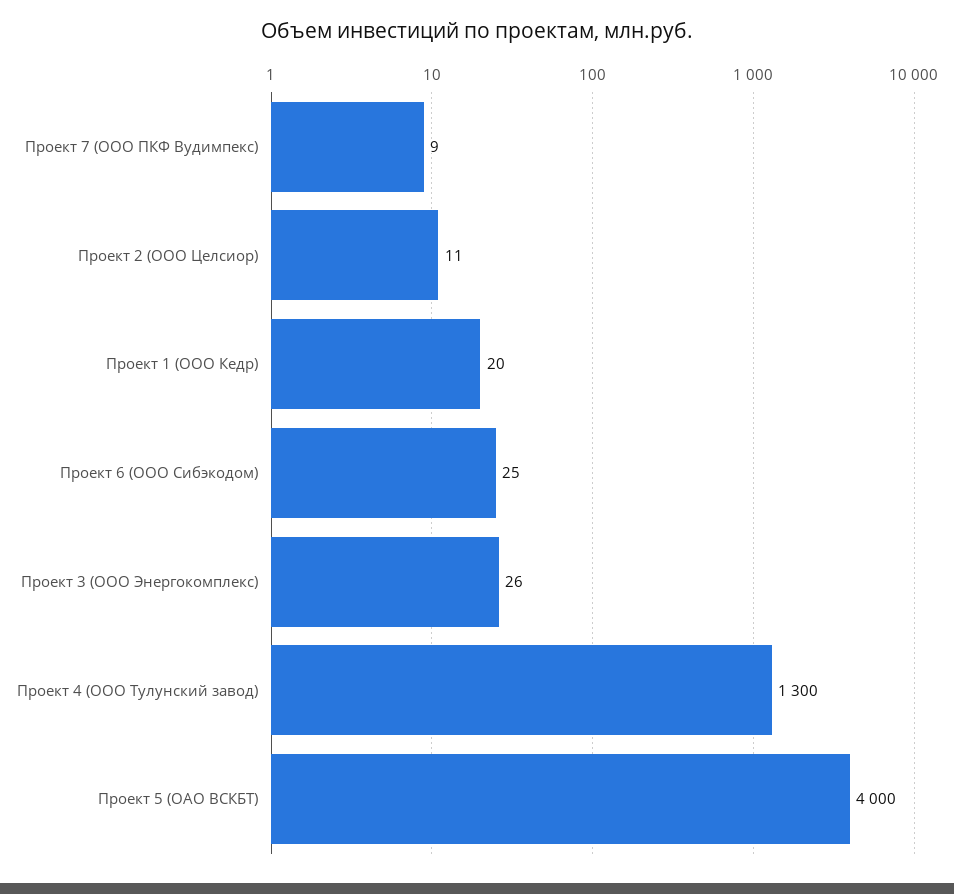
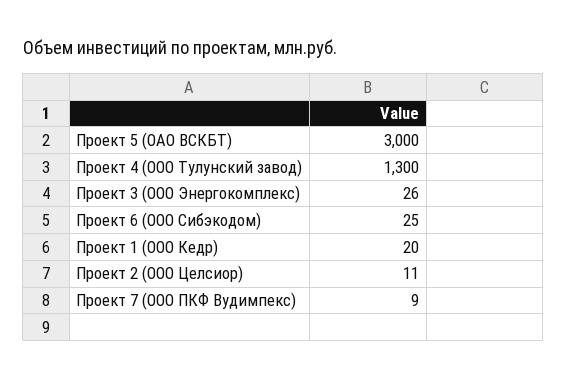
  {
    "Проект 7 (ООО ПКФ Вудимпекс)": 9,
    "Проект 2 (ООО Целсиор)": 11,
    "Проект 1 (ООО Кедр)": 20,
    "Проект 6 (ООО Сибэкодом)": 25,
    "Проект 3 (ООО Энергокомплекс)": 26,
    "Проект 4 (ООО Тулунский завод)": 1300,
-   "Проект 5 (ОАО ВСКБТ)": 4000
+   "Проект 5 (ОАО ВСКБТ)": 3000
  }

